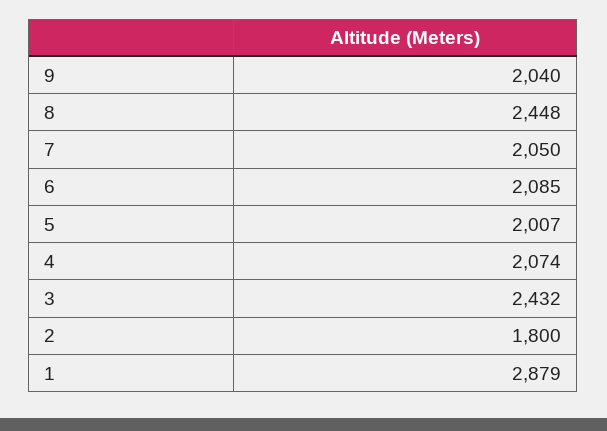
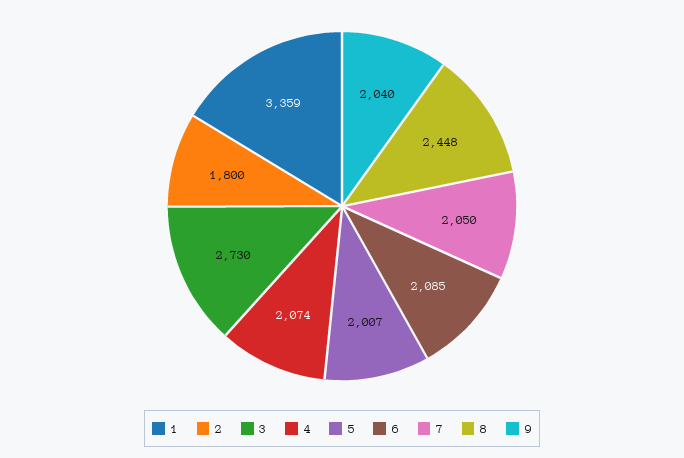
  {
    "9": 2040,
    "8": 2448,
    "7": 2050,
    "6": 2085,
    "5": 2007,
    "4": 2074,
-   "3": 2432,
+   "3": 2730,
    "2": 1800,
-   "1": 2879
+   "1": 3359
  }

